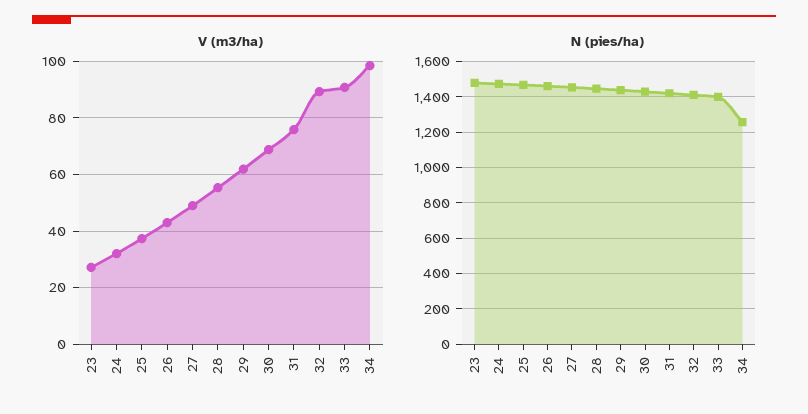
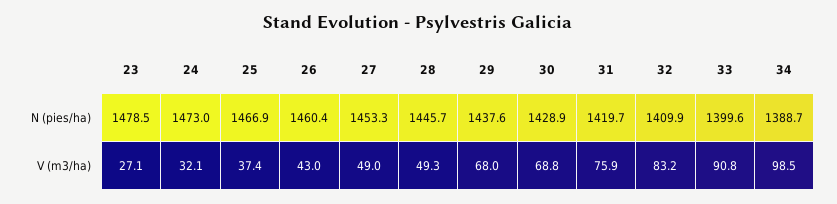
  {
    "V (m3/ha)": {
      "23": 27.1,
      "24": 32.1,
      "25": 37.4,
      "26": 43,
      "27": 49,
-     "28": 55,
+     "28": 49.3,
-     "29": 62.5,
+     "29": 68,
      "30": 68.8,
      "31": 75.9,
-     "32": 90,
+     "32": 83.2,
      "33": 90.8,
      "34": 98.5
    },
    "N (pies/ha)": {
      "23": 1478.5,
      "24": 1473,
      "25": 1466.9,
      "26": 1460.4,
      "27": 1453.3,
      "28": 1445.7,
      "29": 1437.6,
      "30": 1428.9,
      "31": 1419.7,
      "32": 1409.9,
      "33": 1399.6,
-     "34": 1250
+     "34": 1388.7
    }
  }

